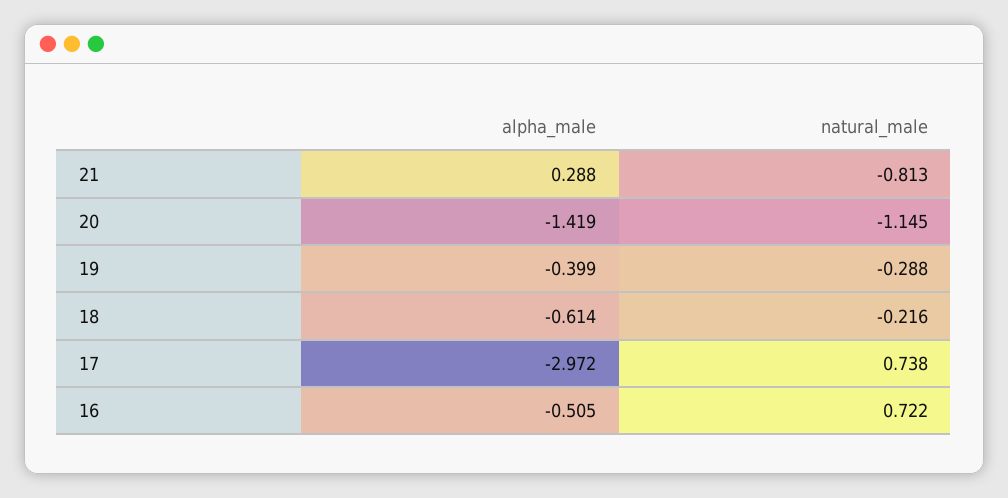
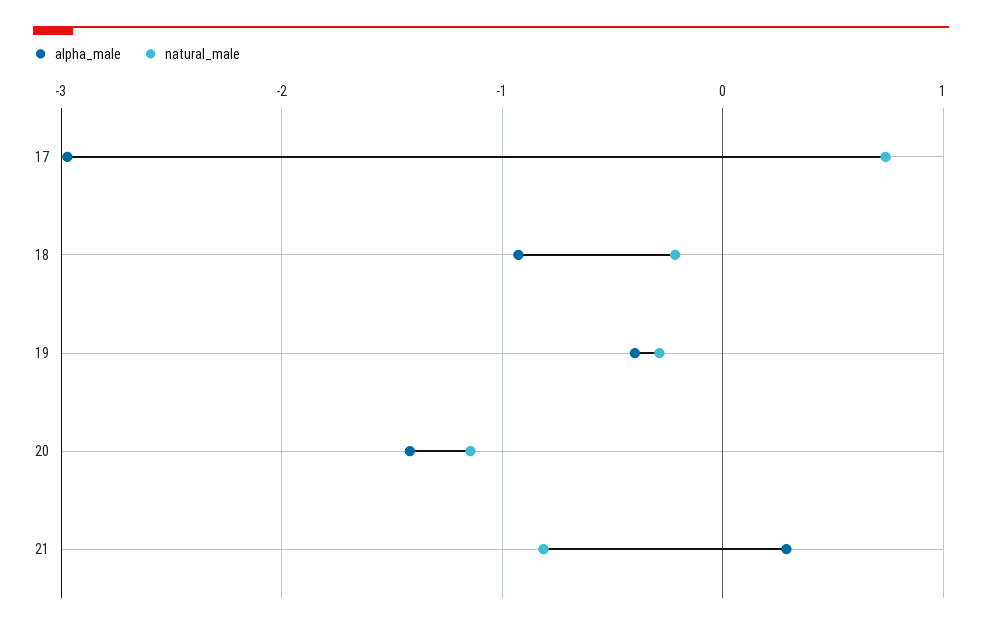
  {
    "alpha_male": {
      "21": 0.288,
      "20": -1.419,
      "19": -0.399,
-     "18": -0.614,
+     "18": -0.9,
-     "17": -2.972,
+     "17": -2.972
-     "16": -0.505
    },
    "natural_male": {
      "21": -0.813,
      "20": -1.145,
      "19": -0.288,
      "18": -0.216,
-     "17": 0.738,
+     "17": 0.738
-     "16": 0.722
    }
  }

